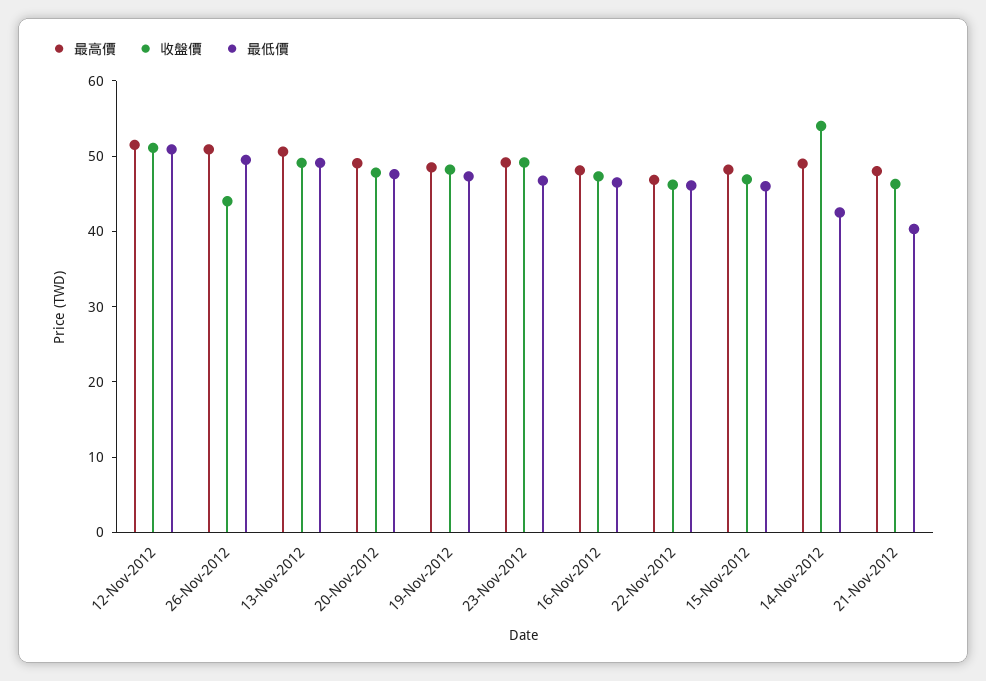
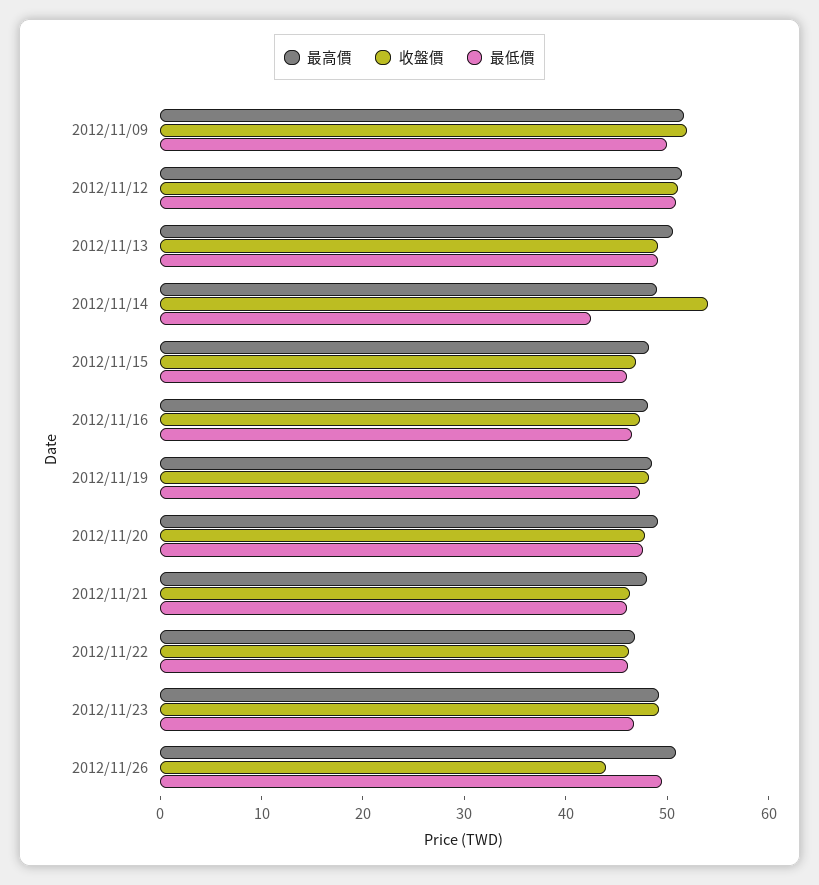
  {
    "最高價": {
      "12-Nov-2012": 52,
      "26-Nov-2012": 50,
      "13-Nov-2012": 50,
      "20-Nov-2012": 50,
      "19-Nov-2012": 48,
      "23-Nov-2012": 50,
      "16-Nov-2012": 48,
      "22-Nov-2012": 46,
      "15-Nov-2012": 48,
      "14-Nov-2012": 50,
-     "21-Nov-2012": 48
+     "21-Nov-2012": 48,
+     "2012/11/09": 52
    },
    "收盤價": {
      "12-Nov-2012": 52,
      "26-Nov-2012": 44,
      "13-Nov-2012": 50,
      "20-Nov-2012": 48,
      "19-Nov-2012": 48,
      "23-Nov-2012": 50,
      "16-Nov-2012": 48,
      "22-Nov-2012": 46,
      "15-Nov-2012": 46,
      "14-Nov-2012": 54,
-     "21-Nov-2012": 46
+     "21-Nov-2012": 46,
+     "2012/11/09": 52
    },
    "最低價": {
      "12-Nov-2012": 50,
      "26-Nov-2012": 50,
      "13-Nov-2012": 50,
      "20-Nov-2012": 48,
      "19-Nov-2012": 48,
      "23-Nov-2012": 46,
      "16-Nov-2012": 46,
      "22-Nov-2012": 46,
      "15-Nov-2012": 46,
      "14-Nov-2012": 42,
-     "21-Nov-2012": 40
+     "21-Nov-2012": 46,
+     "2012/11/09": 50
    }
  }

